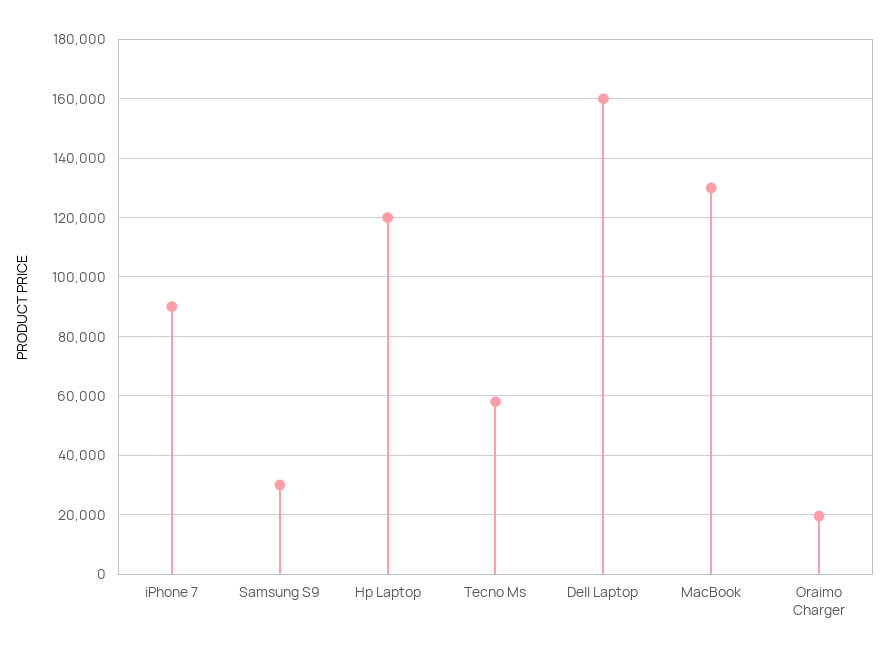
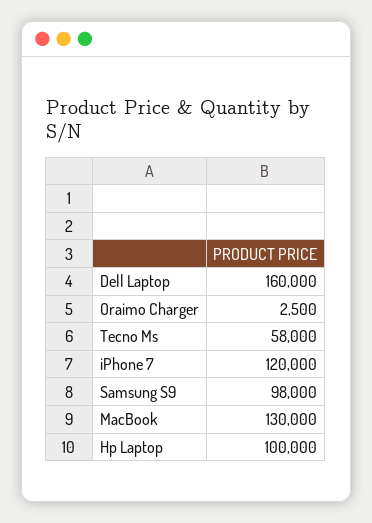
  {
-   "iPhone 7": 90000,
+   "iPhone 7": 120000,
-   "Samsung S9": 30000,
+   "Samsung S9": 98000,
-   "Hp Laptop": 120000,
+   "Hp Laptop": 100000,
    "Tecno Ms": 58000,
    "Dell Laptop": 160000,
    "MacBook": 130000,
-   "Oraimo Charger": 20000
+   "Oraimo Charger": 2500
  }

